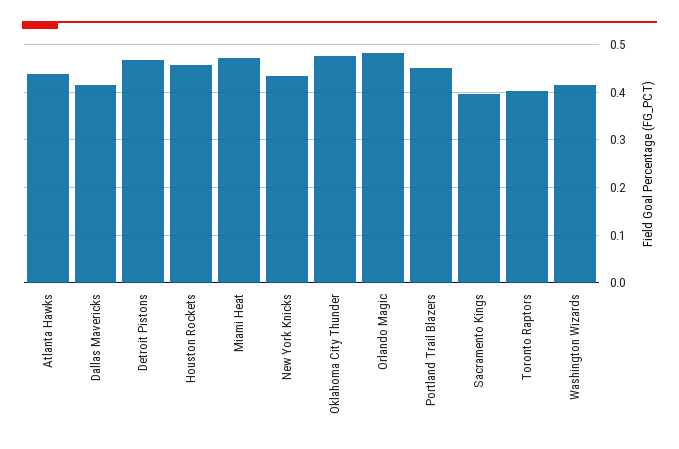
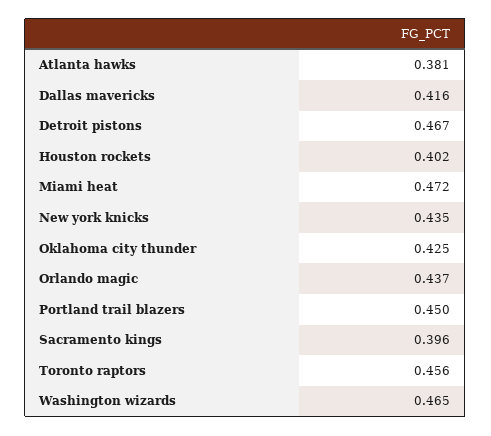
  {
-   "Atlanta Hawks": 0.44,
+   "Atlanta Hawks": 0.381,
    "Dallas Mavericks": 0.416,
    "Detroit Pistons": 0.467,
-   "Houston Rockets": 0.46,
+   "Houston Rockets": 0.402,
    "Miami Heat": 0.472,
    "New York Knicks": 0.435,
-   "Oklahoma City Thunder": 0.48,
+   "Oklahoma City Thunder": 0.425,
-   "Orlando Magic": 0.48,
+   "Orlando Magic": 0.437,
    "Portland Trail Blazers": 0.45,
    "Sacramento Kings": 0.396,
-   "Toronto Raptors": 0.4,
+   "Toronto Raptors": 0.456,
-   "Washington Wizards": 0.42
+   "Washington Wizards": 0.465
  }

